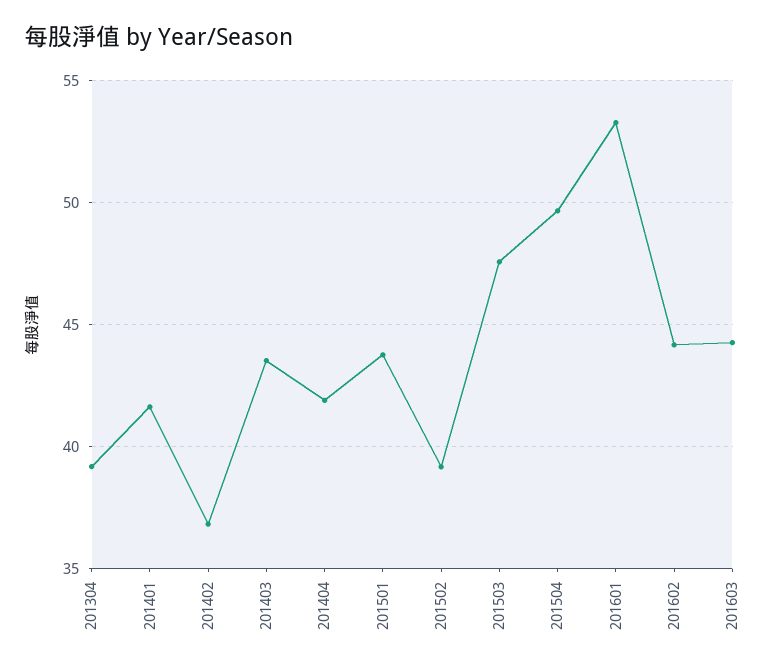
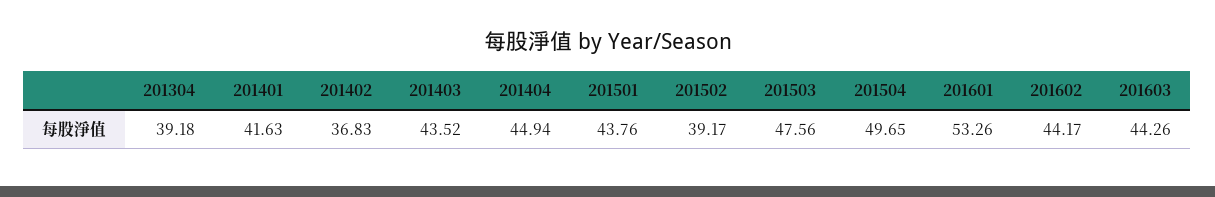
  {
    "201304": 39.18,
    "201401": 41.63,
    "201402": 36.83,
    "201403": 43.52,
-   "201404": 42,
+   "201404": 44.94,
    "201501": 43.76,
    "201502": 39.17,
    "201503": 47.56,
    "201504": 49.65,
    "201601": 53.26,
    "201602": 44.17,
    "201603": 44.26
  }

